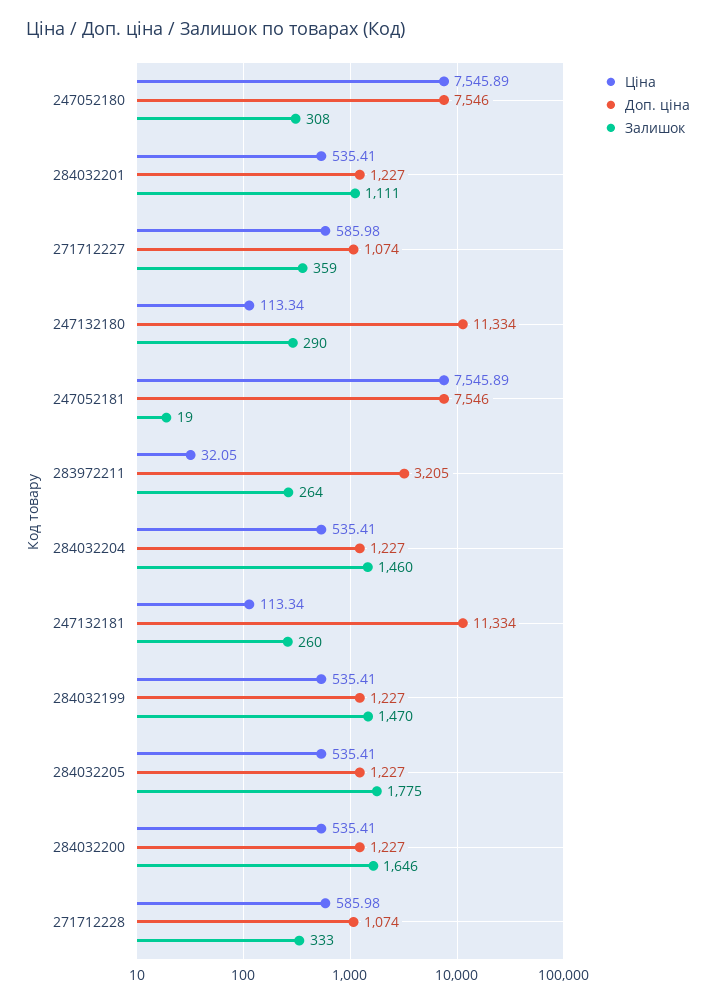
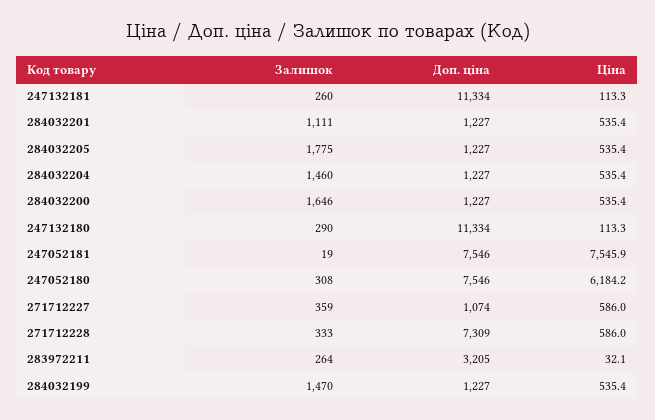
  {
    "Ціна": {
-     "247052180": 7545.89,
+     "247052180": 6184.2,
      "284032201": 535.41,
      "271712227": 585.98,
      "247132180": 113.34,
      "247052181": 7545.89,
      "283972211": 32.05,
      "284032204": 535.41,
      "247132181": 113.34,
      "284032199": 535.41,
      "284032205": 535.41,
      "284032200": 535.41,
      "271712228": 585.98
    },
    "Доп. ціна": {
      "247052180": 7546,
      "284032201": 1227,
      "271712227": 1074,
      "247132180": 11334,
      "247052181": 7546,
      "283972211": 3205,
      "284032204": 1227,
      "247132181": 11334,
      "284032199": 1227,
      "284032205": 1227,
      "284032200": 1227,
-     "271712228": 1074
+     "271712228": 7309
    },
    "Залишок": {
      "247052180": 308,
      "284032201": 1111,
      "271712227": 359,
      "247132180": 290,
      "247052181": 19,
      "283972211": 264,
      "284032204": 1460,
      "247132181": 260,
      "284032199": 1470,
      "284032205": 1775,
      "284032200": 1646,
      "271712228": 333
    }
  }

